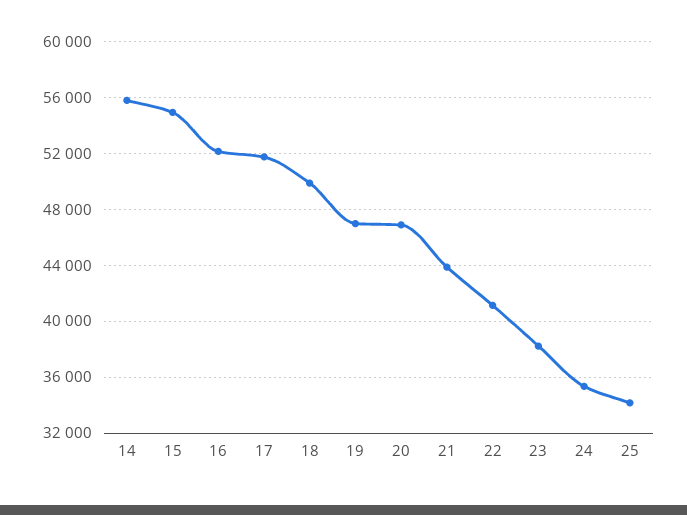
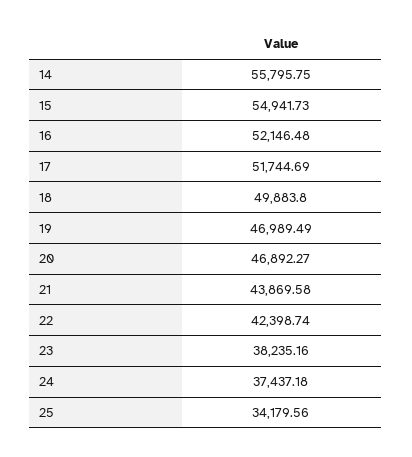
  {
    "14": 55795.75,
    "15": 54941.73,
    "16": 52146.48,
    "17": 51744.69,
    "18": 49883.8,
    "19": 46989.49,
    "20": 46892.27,
    "21": 43869.58,
-   "22": 41000,
+   "22": 42398.74,
    "23": 38235.16,
-   "24": 35500,
+   "24": 37437.18,
    "25": 34179.56
  }

